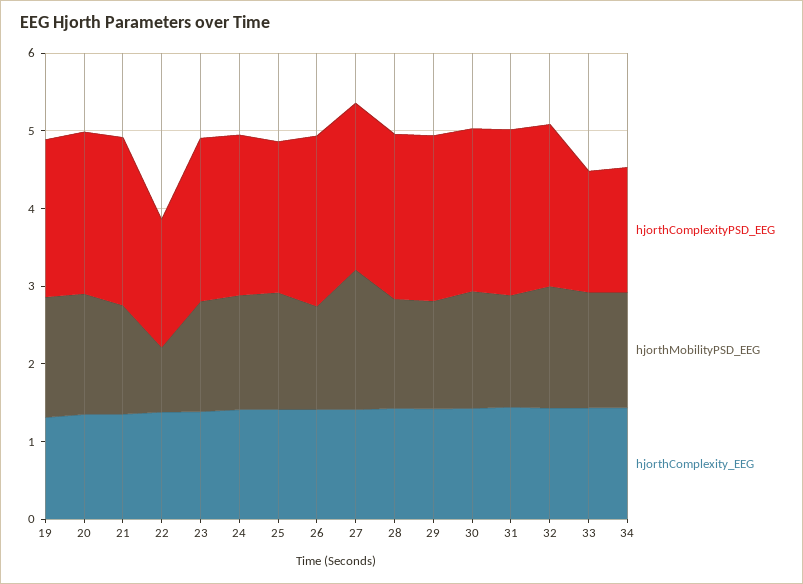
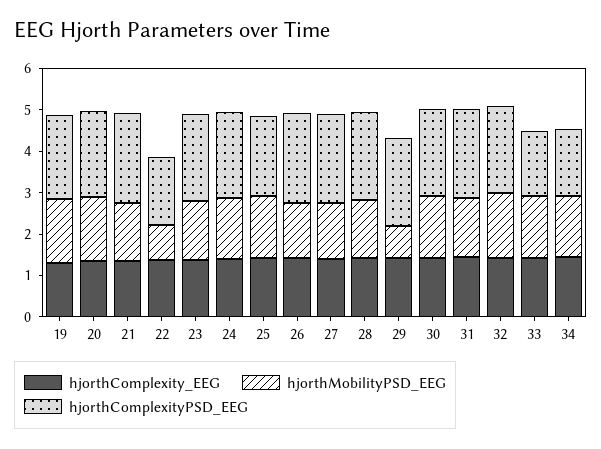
  {
    "hjorthComplexityPSD_EEG": {
      "19": 2,
      "20": 2,
      "21": 2.2,
      "22": 1.6,
      "23": 2.2,
      "24": 2,
      "25": 2,
      "26": 2.2,
      "27": 2.2,
      "28": 2.2,
      "29": 2.2,
      "30": 2,
      "31": 2.2,
      "32": 2,
      "33": 1.6,
      "34": 1.6
    },
    "hjorthMobilityPSD_EEG": {
      "19": 1.6,
      "20": 1.6,
      "21": 1.4,
      "22": 0.8,
      "23": 1.4,
      "24": 1.4,
      "25": 1.6,
      "26": 1.4,
-     "27": 1.8,
+     "27": 1.4,
      "28": 1.4,
-     "29": 1.4,
+     "29": 0.8,
      "30": 1.6,
      "31": 1.4,
      "32": 1.6,
      "33": 1.4,
      "34": 1.4
    },
    "hjorthComplexity_EEG": {
      "19": 1.4,
      "20": 1.4,
      "21": 1.4,
      "22": 1.4,
      "23": 1.4,
      "24": 1.4,
      "25": 1.4,
      "26": 1.4,
      "27": 1.4,
      "28": 1.4,
      "29": 1.4,
      "30": 1.4,
      "31": 1.4,
      "32": 1.4,
      "33": 1.4,
      "34": 1.4
    }
  }

